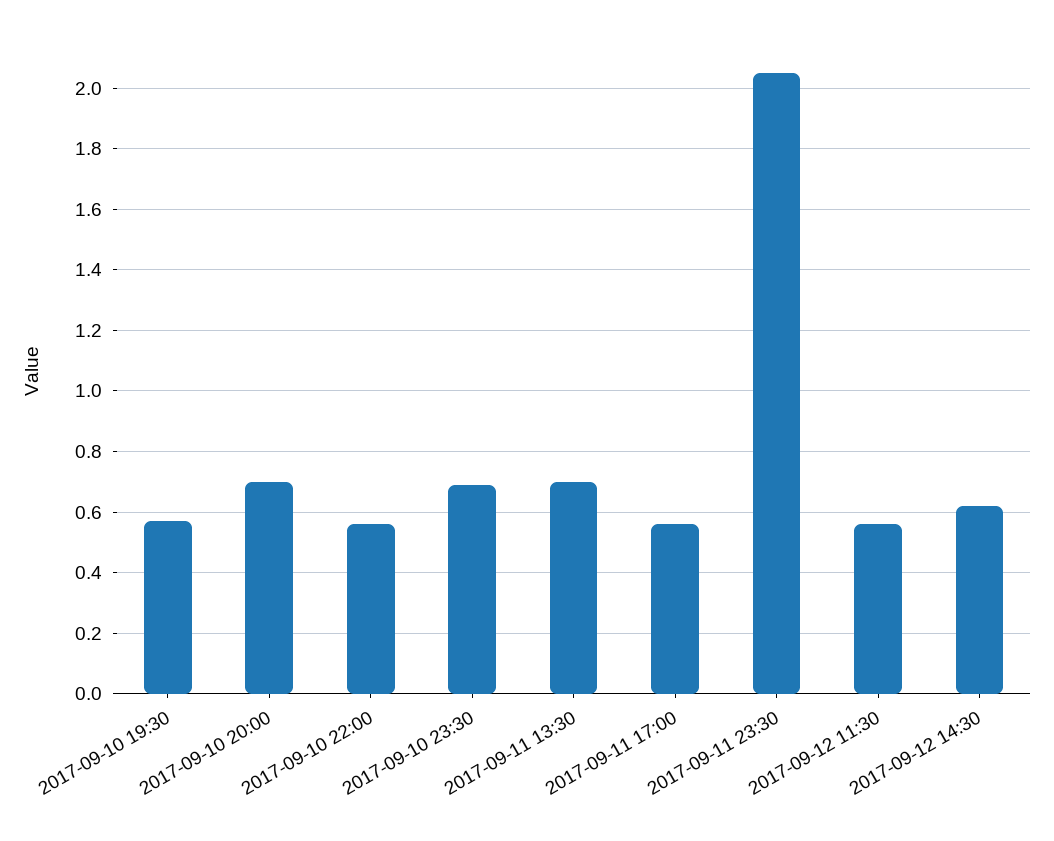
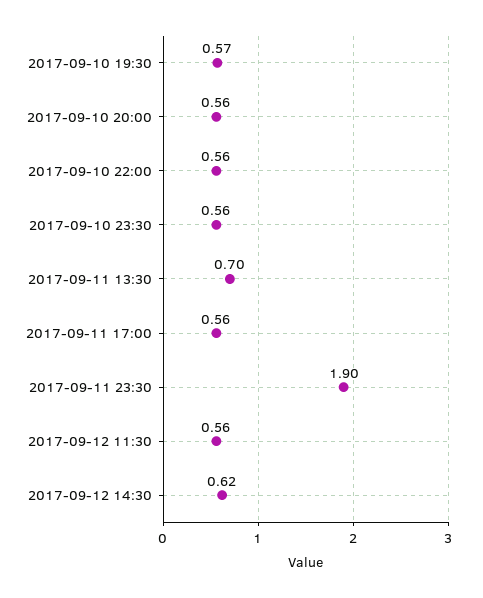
  {
    "2017-09-10 19:30": 0.57,
-   "2017-09-10 20:00": 0.7,
+   "2017-09-10 20:00": 0.56,
    "2017-09-10 22:00": 0.56,
-   "2017-09-10 23:30": 0.7,
+   "2017-09-10 23:30": 0.56,
    "2017-09-11 13:30": 0.7,
    "2017-09-11 17:00": 0.56,
-   "2017-09-11 23:30": 2.05,
+   "2017-09-11 23:30": 1.9,
    "2017-09-12 11:30": 0.56,
    "2017-09-12 14:30": 0.62
  }

